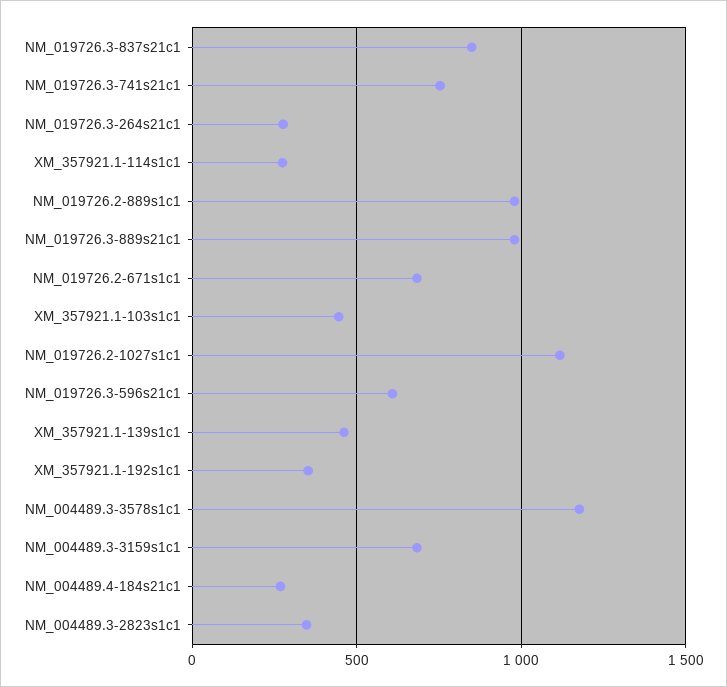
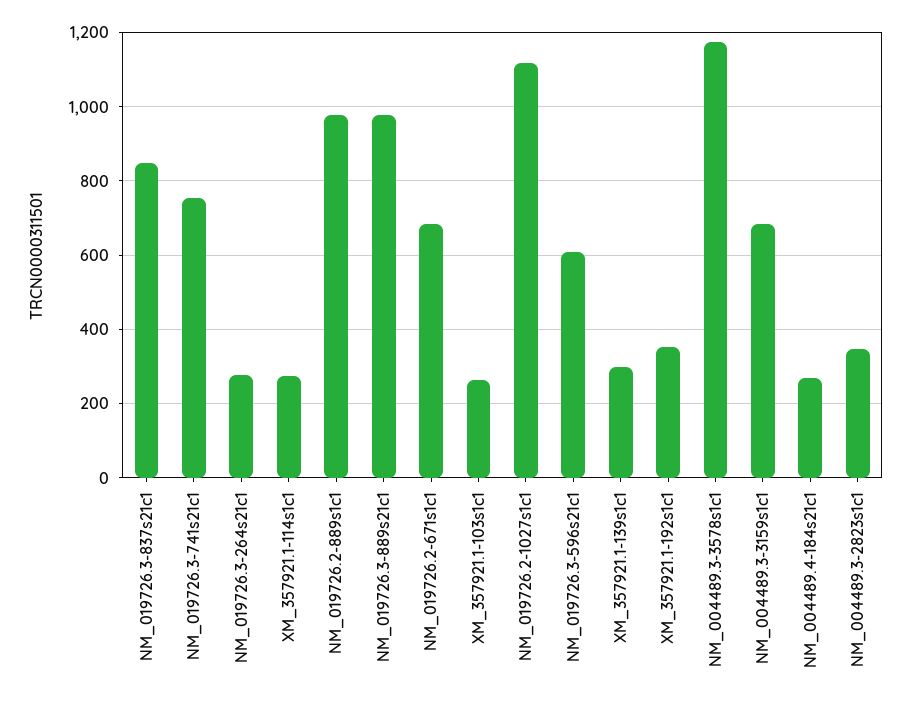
  {
    "NM_019726.3-837s21c1": 840,
    "NM_019726.3-741s21c1": 760,
    "NM_019726.3-264s21c1": 280,
    "XM_357921.1-114s1c1": 280,
    "NM_019726.2-889s1c1": 980,
    "NM_019726.3-889s21c1": 980,
    "NM_019726.2-671s1c1": 680,
-   "XM_357921.1-103s1c1": 450,
+   "XM_357921.1-103s1c1": 260,
    "NM_019726.2-1027s1c1": 1120,
    "NM_019726.3-596s21c1": 600,
-   "XM_357921.1-139s1c1": 450,
+   "XM_357921.1-139s1c1": 300,
    "XM_357921.1-192s1c1": 360,
    "NM_004489.3-3578s1c1": 1180,
    "NM_004489.3-3159s1c1": 680,
    "NM_004489.4-184s21c1": 260,
    "NM_004489.3-2823s1c1": 340
  }

